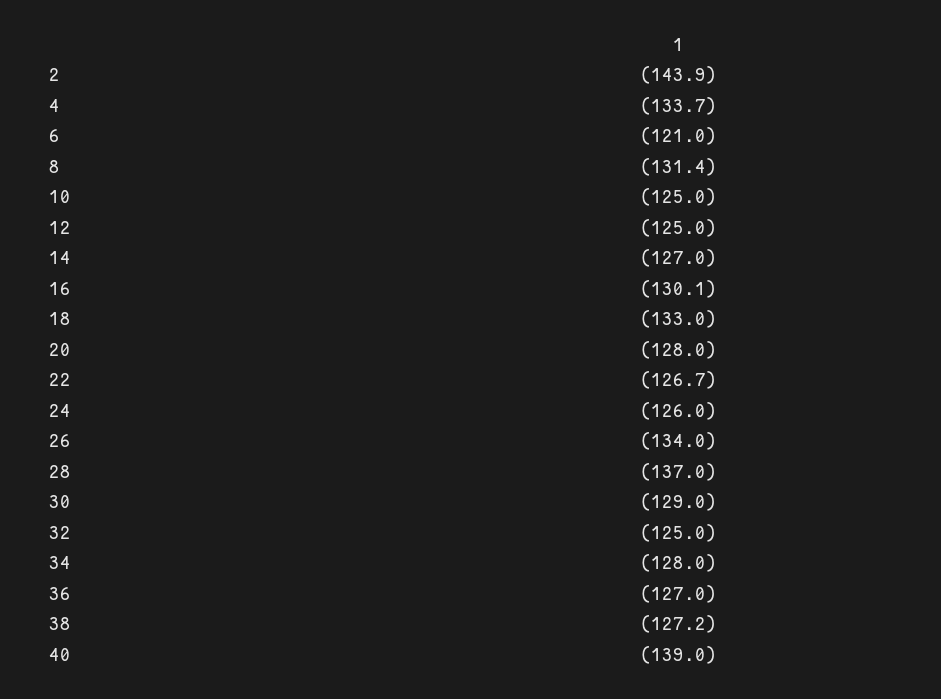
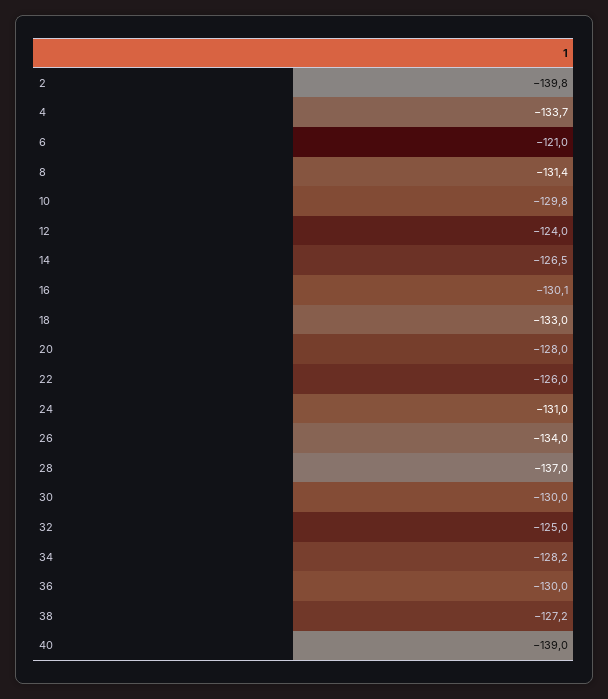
  {
-   "2": -143.9,
+   "2": -139.8,
    "4": -133.7,
    "6": -121,
    "8": -131.4,
-   "10": -125,
+   "10": -129.8,
-   "12": -125,
+   "12": -124,
-   "14": -127,
+   "14": -126.5,
    "16": -130.1,
    "18": -133,
    "20": -128,
-   "22": -126.7,
+   "22": -126,
-   "24": -126,
+   "24": -131,
    "26": -134,
    "28": -137,
-   "30": -129,
+   "30": -130,
    "32": -125,
-   "34": -128,
+   "34": -128.2,
-   "36": -127,
+   "36": -130,
    "38": -127.2,
    "40": -139
  }

